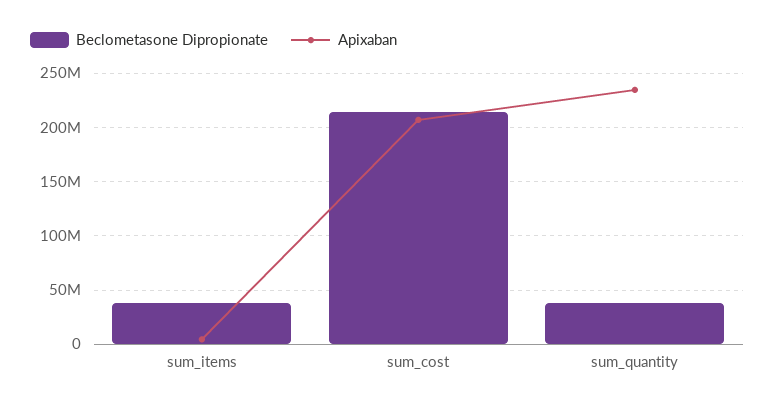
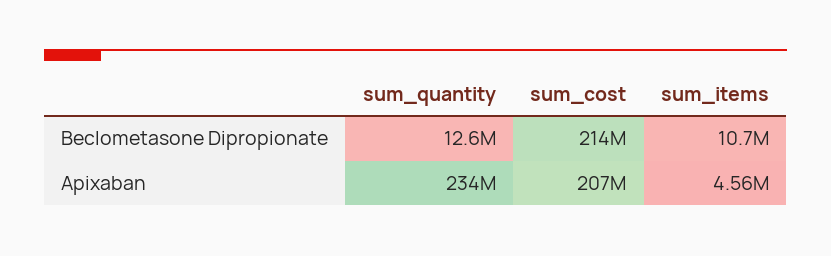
  {
    "Beclometasone Dipropionate": {
-     "sum_items": 40000000,
+     "sum_items": 10700000,
      "sum_cost": 214000000,
-     "sum_quantity": 40000000
+     "sum_quantity": 12600000
    },
    "Apixaban": {
      "sum_items": 4560000,
      "sum_cost": 207000000,
      "sum_quantity": 234000000
    }
  }

